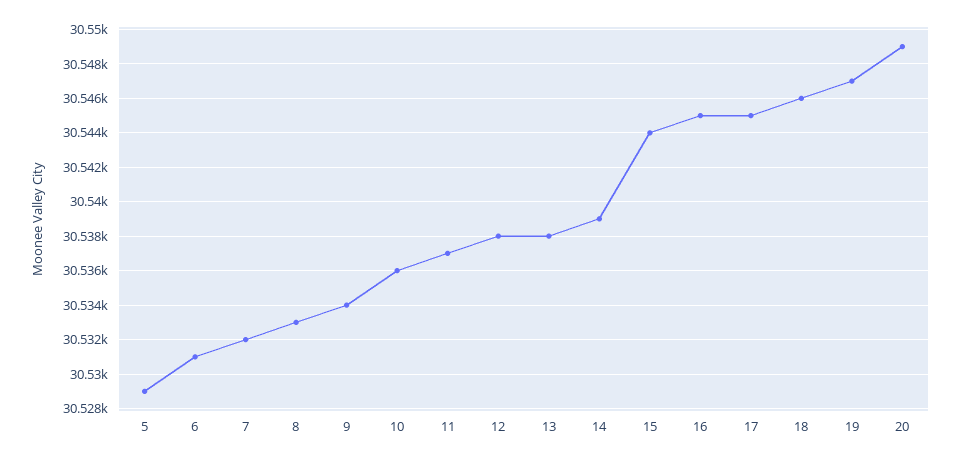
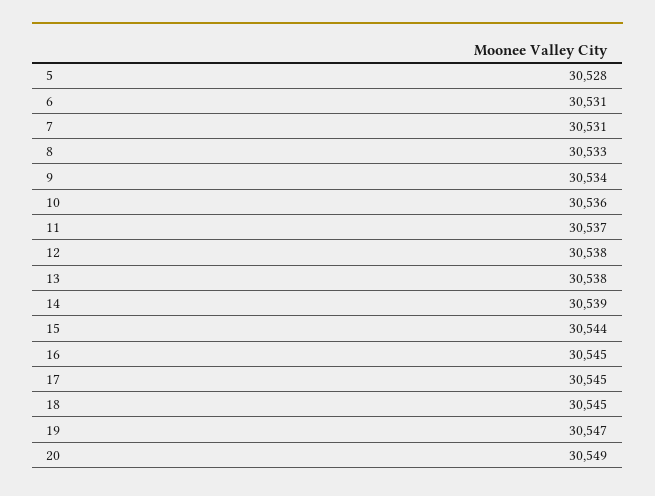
  {
-   "5": 30529,
+   "5": 30528,
    "6": 30531,
-   "7": 30532,
+   "7": 30531,
    "8": 30533,
    "9": 30534,
    "10": 30536,
    "11": 30537,
    "12": 30538,
    "13": 30538,
    "14": 30539,
    "15": 30544,
    "16": 30545,
    "17": 30545,
-   "18": 30546,
+   "18": 30545,
    "19": 30547,
    "20": 30549
  }

